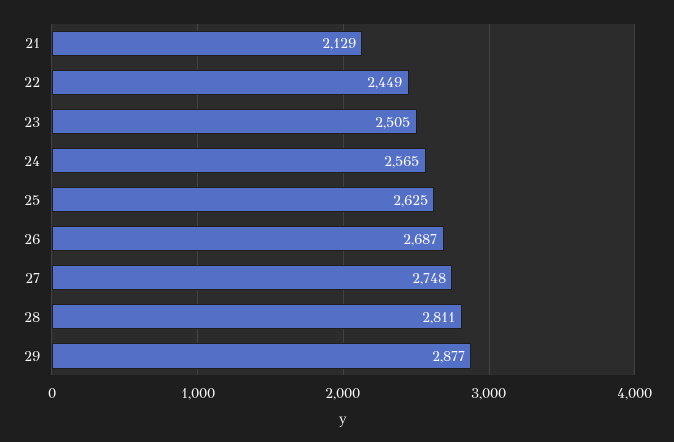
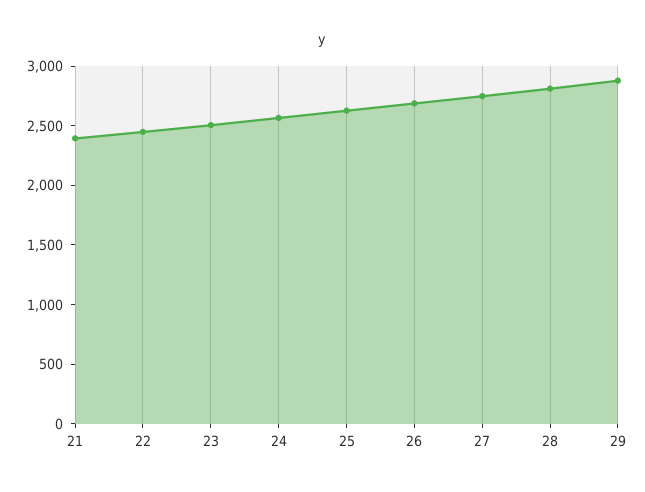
  {
-   "21": 2129,
+   "21": 2400,
    "22": 2449,
    "23": 2505,
    "24": 2565,
    "25": 2625,
    "26": 2687,
    "27": 2748,
    "28": 2811,
    "29": 2877
  }

